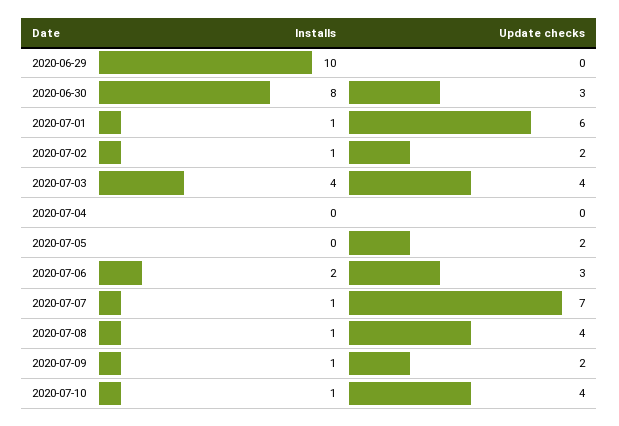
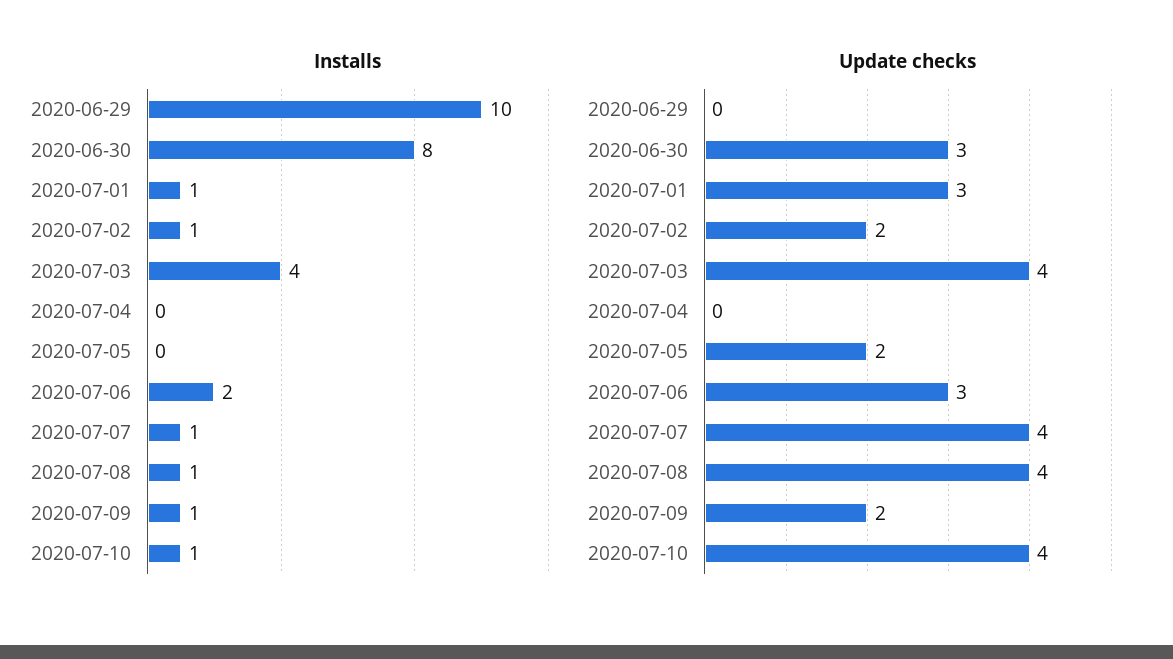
  {
    "Installs": {
      "2020-06-29": 10,
      "2020-06-30": 8,
      "2020-07-01": 1,
      "2020-07-02": 1,
      "2020-07-03": 4,
      "2020-07-04": 0,
      "2020-07-05": 0,
      "2020-07-06": 2,
      "2020-07-07": 1,
      "2020-07-08": 1,
      "2020-07-09": 1,
      "2020-07-10": 1
    },
    "Update checks": {
      "2020-06-29": 0,
      "2020-06-30": 3,
-     "2020-07-01": 6,
+     "2020-07-01": 3,
      "2020-07-02": 2,
      "2020-07-03": 4,
      "2020-07-04": 0,
      "2020-07-05": 2,
      "2020-07-06": 3,
-     "2020-07-07": 7,
+     "2020-07-07": 4,
      "2020-07-08": 4,
      "2020-07-09": 2,
      "2020-07-10": 4
    }
  }

